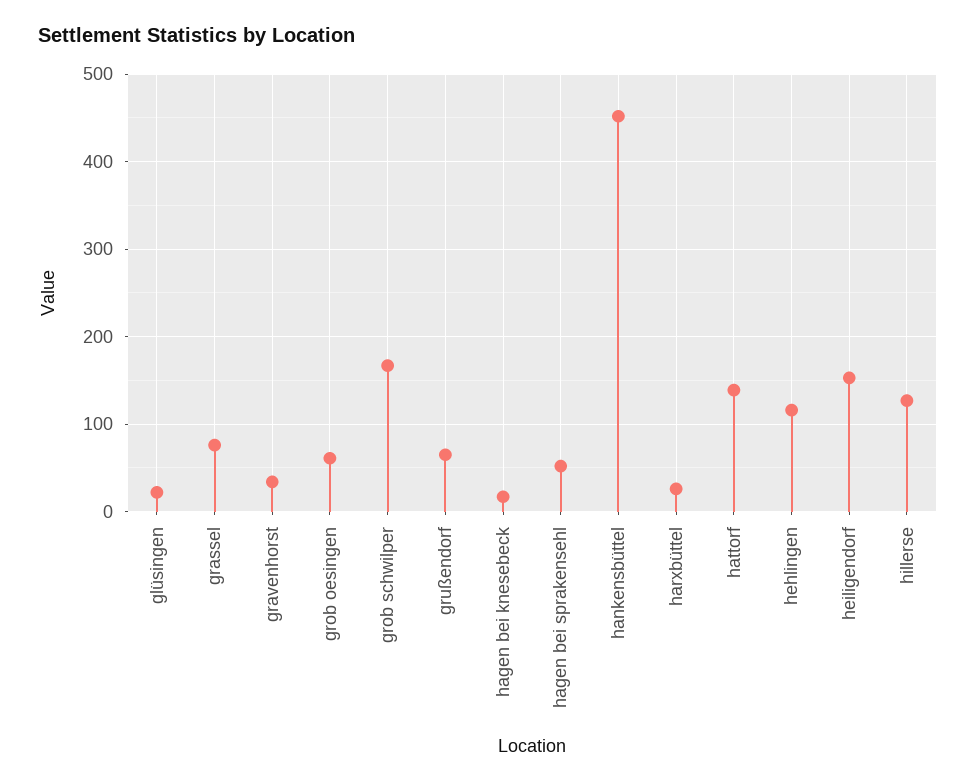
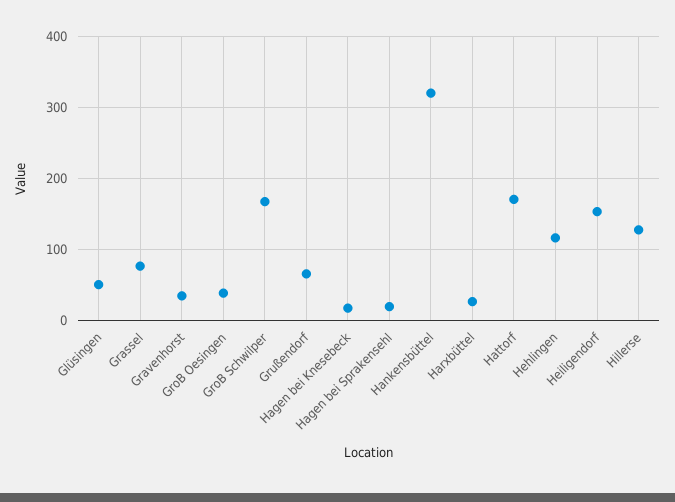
  {
-   "glüsingen": 20,
+   "glüsingen": 50,
    "grassel": 80,
    "gravenhorst": 30,
-   "grob oesingen": 60,
+   "grob oesingen": 40,
    "grob schwilper": 170,
    "grußendorf": 70,
    "hagen bei knesebeck": 20,
-   "hagen bei sprakensehl": 50,
+   "hagen bei sprakensehl": 20,
-   "hankensbüttel": 450,
+   "hankensbüttel": 320,
    "harxbüttel": 30,
-   "hattorf": 140,
+   "hattorf": 170,
    "hehlingen": 120,
    "heiligendorf": 150,
    "hillerse": 130
  }

